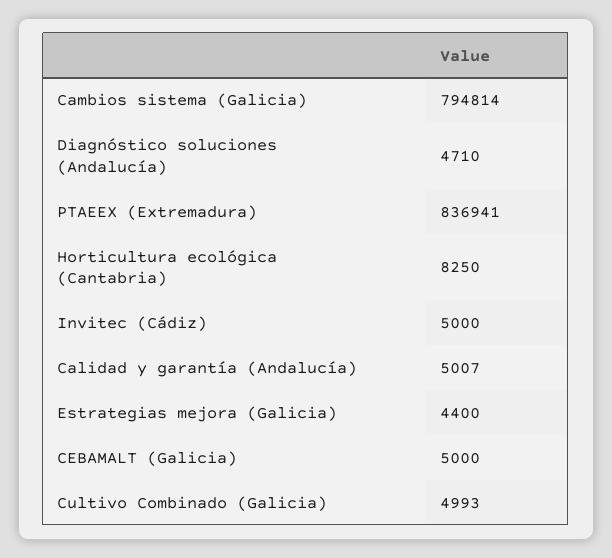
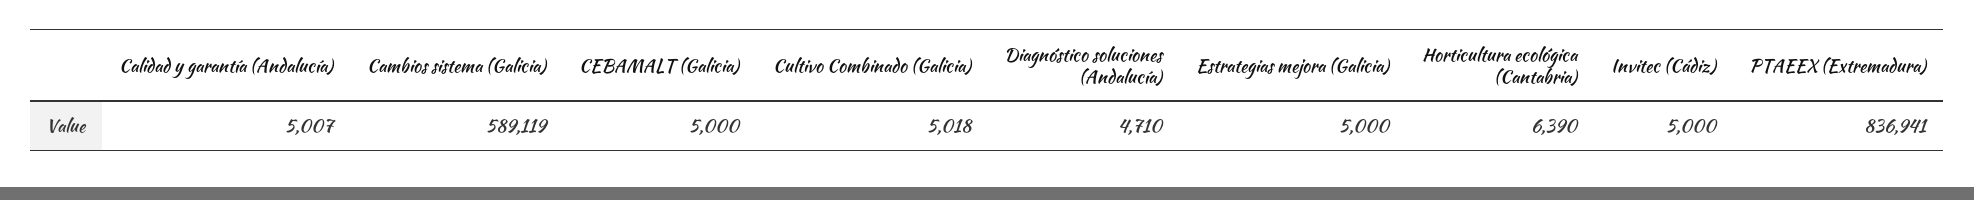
  {
-   "Cambios sistema (Galicia)": 794814,
+   "Cambios sistema (Galicia)": 589119,
    "Diagnóstico soluciones (Andalucía)": 4710,
    "PTAEEX (Extremadura)": 836941,
-   "Horticultura ecológica (Cantabria)": 8250,
+   "Horticultura ecológica (Cantabria)": 6390,
    "Invitec (Cádiz)": 5000,
    "Calidad y garantía (Andalucía)": 5007,
-   "Estrategias mejora (Galicia)": 4400,
+   "Estrategias mejora (Galicia)": 5000,
    "CEBAMALT (Galicia)": 5000,
-   "Cultivo Combinado (Galicia)": 4993
+   "Cultivo Combinado (Galicia)": 5018
  }

